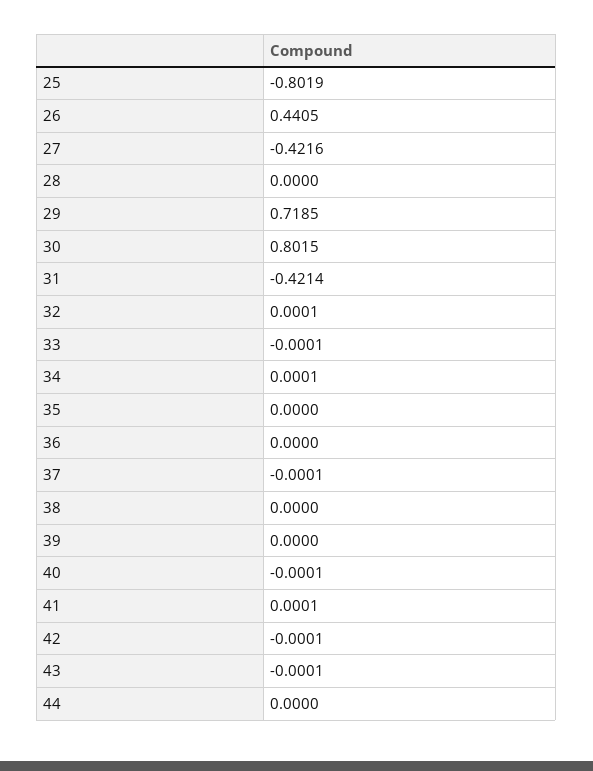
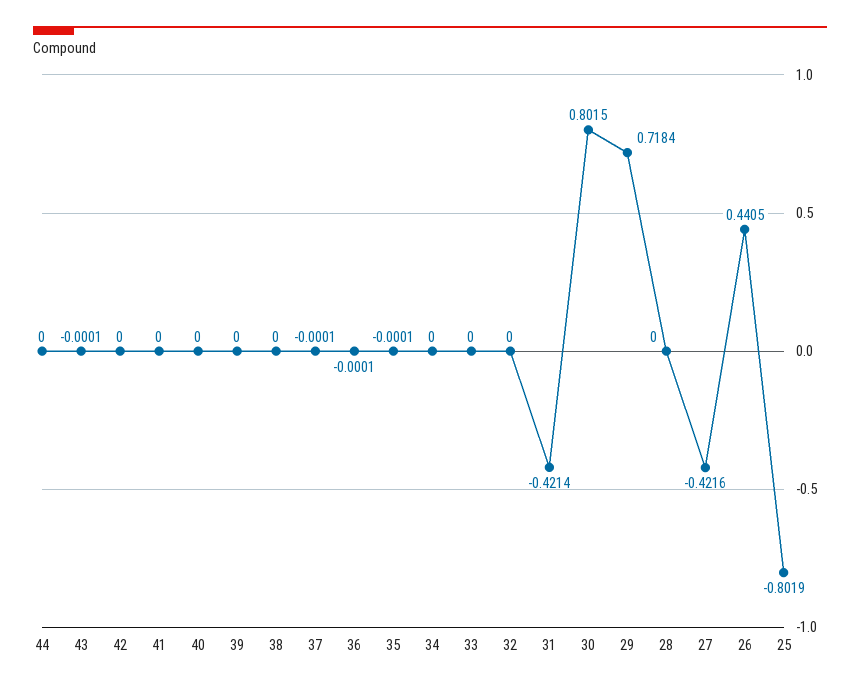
  {
    "25": -0.8019,
    "26": 0.4405,
    "27": -0.4216,
    "28": 0,
-   "29": 0.7185,
+   "29": 0.7184,
    "30": 0.8015,
    "31": -0.4214,
-   "32": 0.0001,
+   "32": 0,
-   "33": -0.0001,
+   "33": 0,
-   "34": 0.0001,
+   "34": 0,
-   "35": 0,
+   "35": -0.0001,
-   "36": 0,
+   "36": -0.0001,
    "37": -0.0001,
    "38": 0,
    "39": 0,
-   "40": -0.0001,
+   "40": 0,
-   "41": 0.0001,
+   "41": 0,
-   "42": -0.0001,
+   "42": 0,
    "43": -0.0001,
    "44": 0
  }

